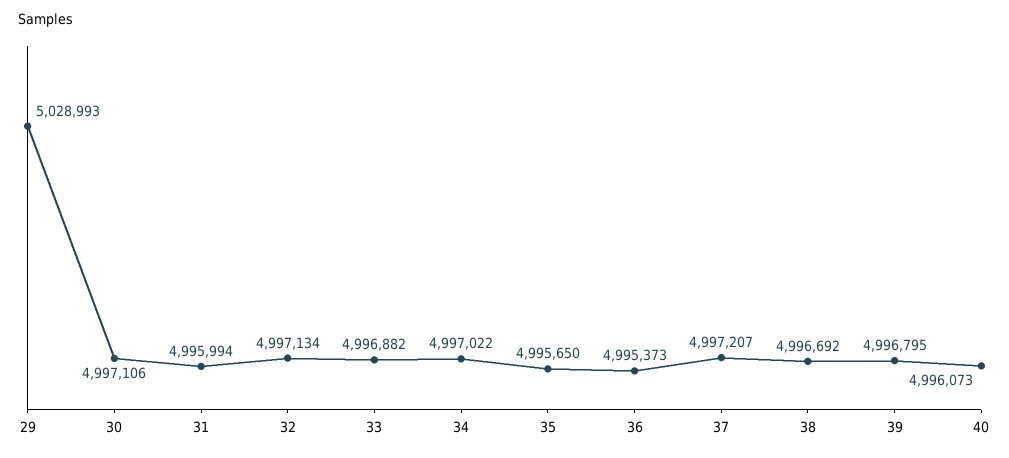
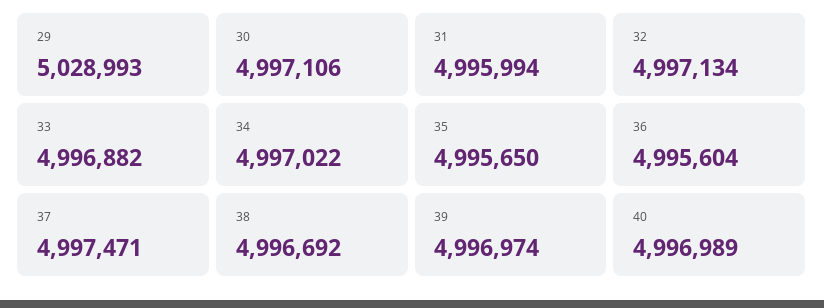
  {
    "29": 5028993,
    "30": 4997106,
    "31": 4995994,
    "32": 4997134,
    "33": 4996882,
    "34": 4997022,
    "35": 4995650,
-   "36": 4995373,
+   "36": 4995604,
-   "37": 4997207,
+   "37": 4997471,
    "38": 4996692,
-   "39": 4996795,
+   "39": 4996974,
-   "40": 4996073
+   "40": 4996989
  }

